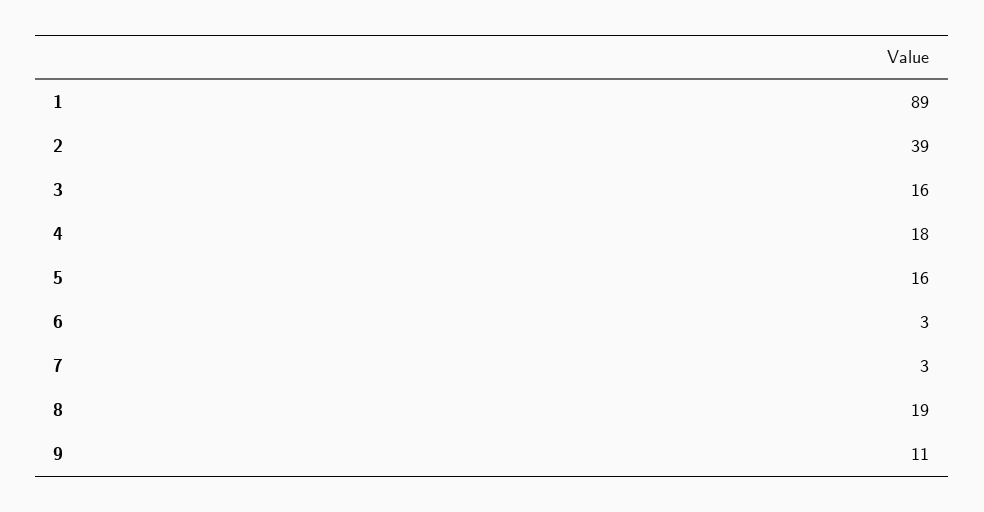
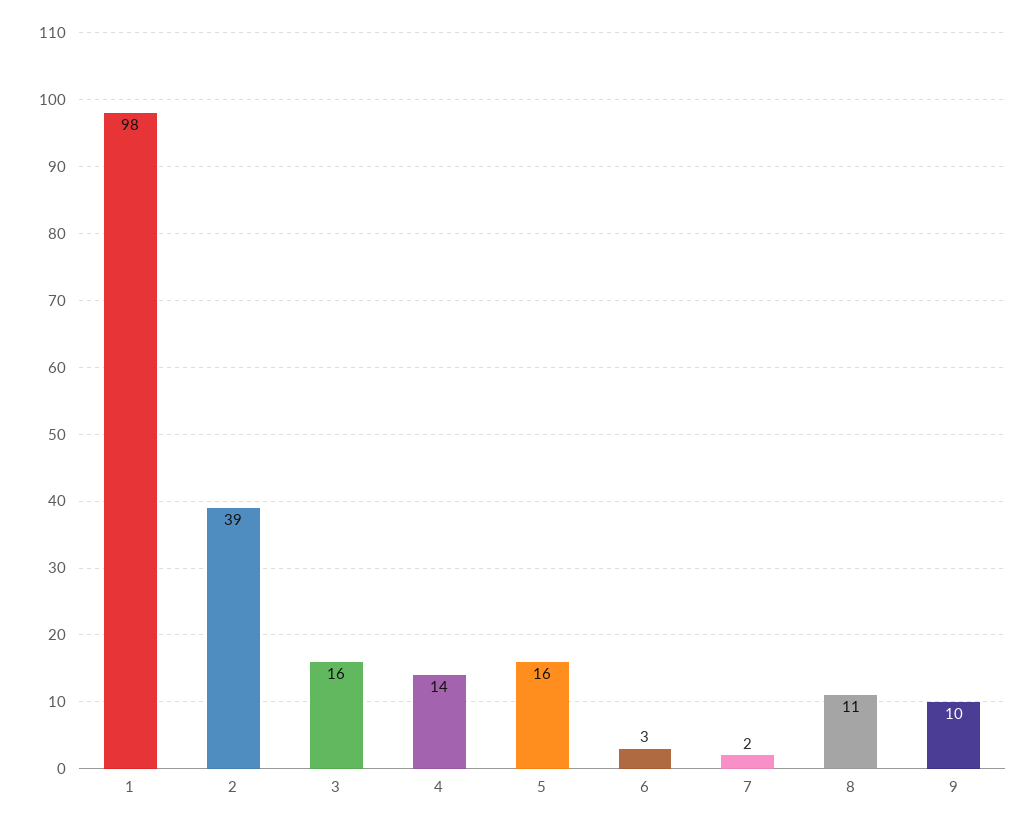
  {
-   "1": 89,
+   "1": 98,
    "2": 39,
    "3": 16,
-   "4": 18,
+   "4": 14,
    "5": 16,
    "6": 3,
-   "7": 3,
+   "7": 2,
-   "8": 19,
+   "8": 11,
-   "9": 11
+   "9": 10
  }

